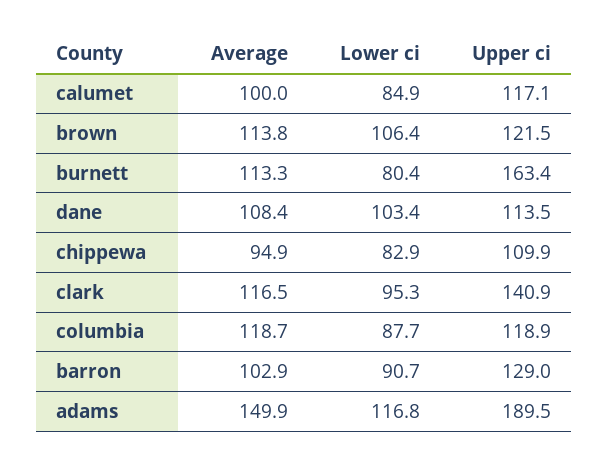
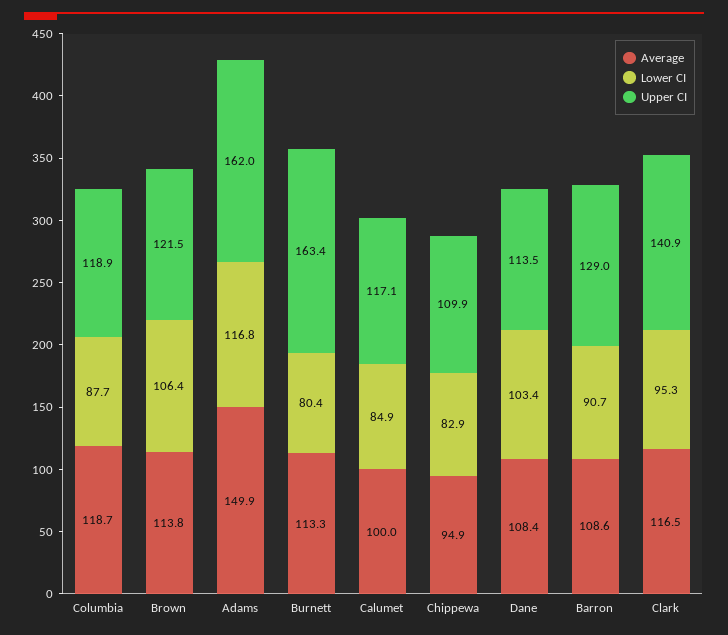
  {
    "Average": {
      "calumet": 100,
      "brown": 113.8,
      "burnett": 113.3,
      "dane": 108.4,
      "chippewa": 94.9,
      "clark": 116.5,
      "columbia": 118.7,
-     "barron": 102.9,
+     "barron": 108.6,
      "adams": 149.9
    },
    "Lower ci": {
      "calumet": 84.9,
      "brown": 106.4,
      "burnett": 80.4,
      "dane": 103.4,
      "chippewa": 82.9,
      "clark": 95.3,
      "columbia": 87.7,
      "barron": 90.7,
      "adams": 116.8
    },
    "Upper ci": {
      "calumet": 117.1,
      "brown": 121.5,
      "burnett": 163.4,
      "dane": 113.5,
      "chippewa": 109.9,
      "clark": 140.9,
      "columbia": 118.9,
      "barron": 129,
-     "adams": 189.5
+     "adams": 162
    }
  }

